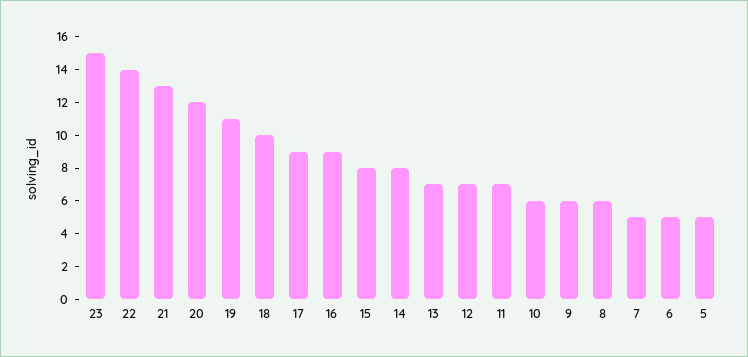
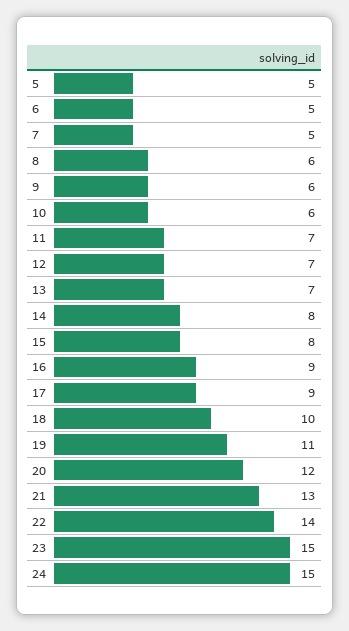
  {
    "23": 15,
    "22": 14,
    "21": 13,
    "20": 12,
    "19": 11,
    "18": 10,
    "17": 9,
    "16": 9,
    "15": 8,
    "14": 8,
    "13": 7,
    "12": 7,
    "11": 7,
    "10": 6,
    "9": 6,
    "8": 6,
    "7": 5,
    "6": 5,
-   "5": 5
+   "5": 5,
+   "24": 15
  }

